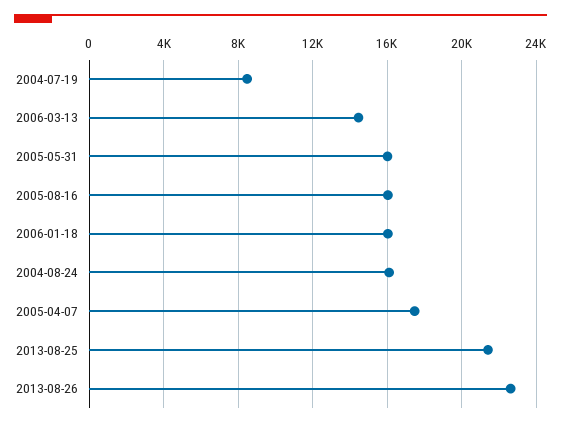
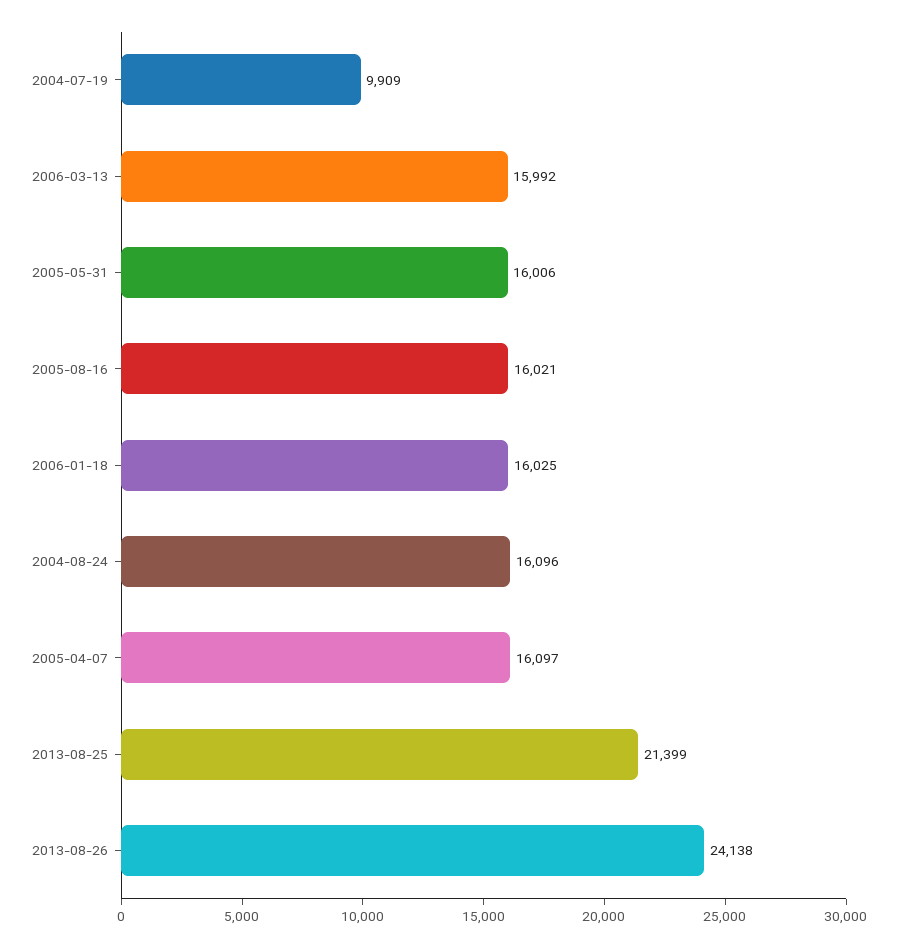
  {
-   "2004-07-19": 8500,
+   "2004-07-19": 9909,
-   "2006-03-13": 14500,
+   "2006-03-13": 15992,
    "2005-05-31": 16006,
    "2005-08-16": 16021,
    "2006-01-18": 16025,
    "2004-08-24": 16096,
-   "2005-04-07": 17500,
+   "2005-04-07": 16097,
    "2013-08-25": 21399,
-   "2013-08-26": 22500
+   "2013-08-26": 24138
  }

